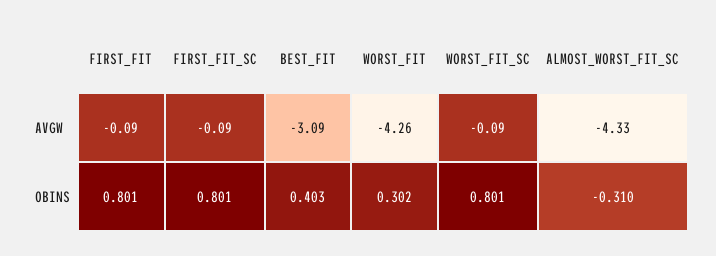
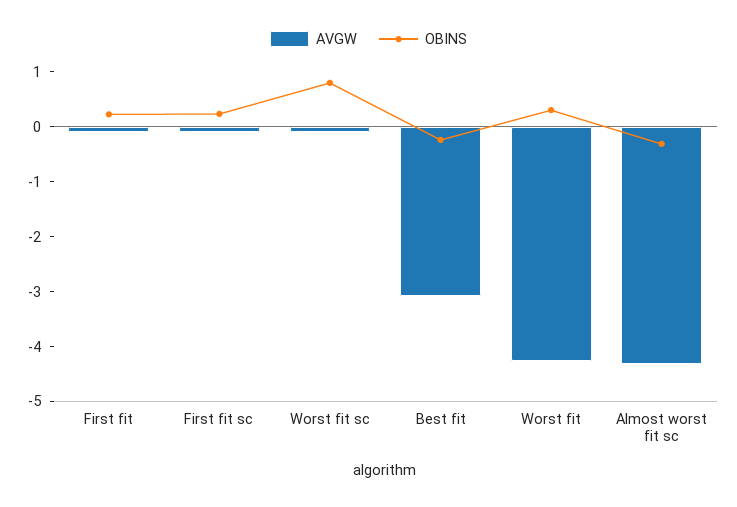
  {
    "AVGW": {
      "FIRST_FIT": -0.09,
      "FIRST_FIT_SC": -0.09,
      "BEST_FIT": -3.09,
      "WORST_FIT": -4.26,
      "WORST_FIT_SC": -0.09,
      "ALMOST_WORST_FIT_SC": -4.33
    },
    "OBINS": {
-     "FIRST_FIT": 0.801,
+     "FIRST_FIT": 0.2,
-     "FIRST_FIT_SC": 0.801,
+     "FIRST_FIT_SC": 0.2,
-     "BEST_FIT": 0.403,
+     "BEST_FIT": -0.2,
      "WORST_FIT": 0.302,
      "WORST_FIT_SC": 0.801,
      "ALMOST_WORST_FIT_SC": -0.31
    }
  }

